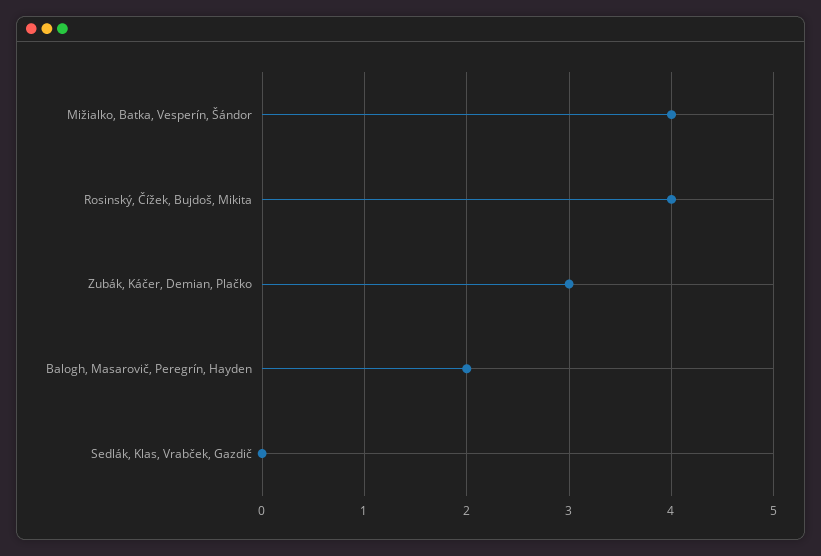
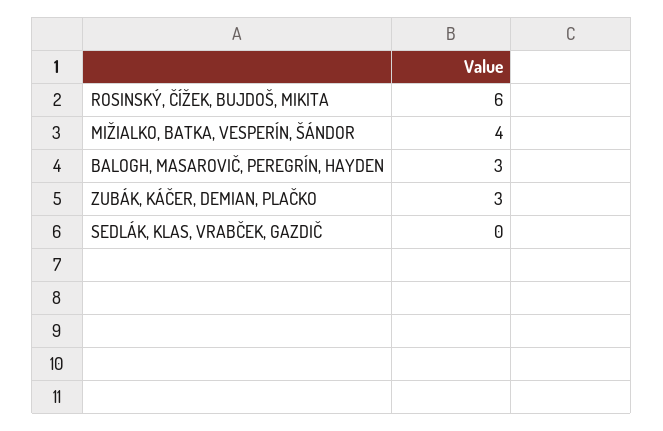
  {
    "Mižialko, Batka, Vesperín, Šándor": 4,
-   "Rosinský, Čížek, Bujdoš, Mikita": 4,
+   "Rosinský, Čížek, Bujdoš, Mikita": 6,
    "Zubák, Káčer, Demian, Plačko": 3,
-   "Balogh, Masarovič, Peregrín, Hayden": 2,
+   "Balogh, Masarovič, Peregrín, Hayden": 3,
    "Sedlák, Klas, Vrabček, Gazdič": 0
  }

